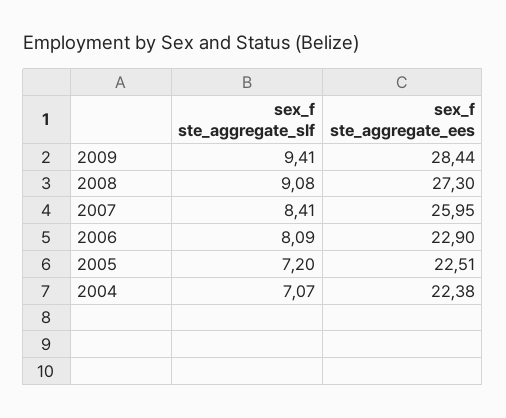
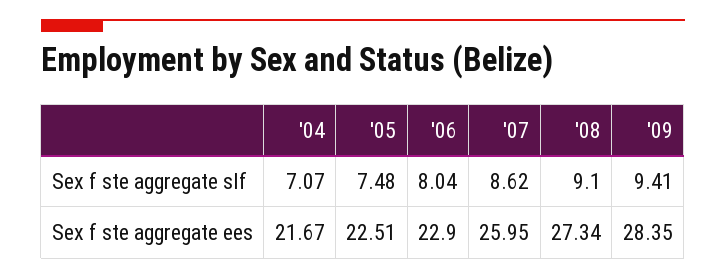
  {
    "sex_f ste_aggregate_slf": {
      "2009": 9.41,
-     "2008": 9.08,
+     "2008": 9.1,
-     "2007": 8.41,
+     "2007": 8.62,
-     "2006": 8.09,
+     "2006": 8.04,
-     "2005": 7.2,
+     "2005": 7.48,
      "2004": 7.07
    },
    "sex_f ste_aggregate_ees": {
-     "2009": 28.44,
+     "2009": 28.35,
-     "2008": 27.3,
+     "2008": 27.34,
      "2007": 25.95,
      "2006": 22.9,
      "2005": 22.51,
-     "2004": 22.38
+     "2004": 21.67
    }
  }

